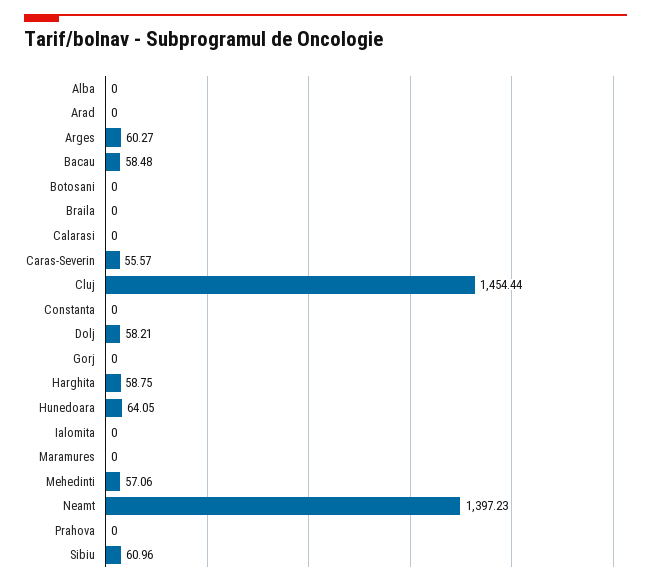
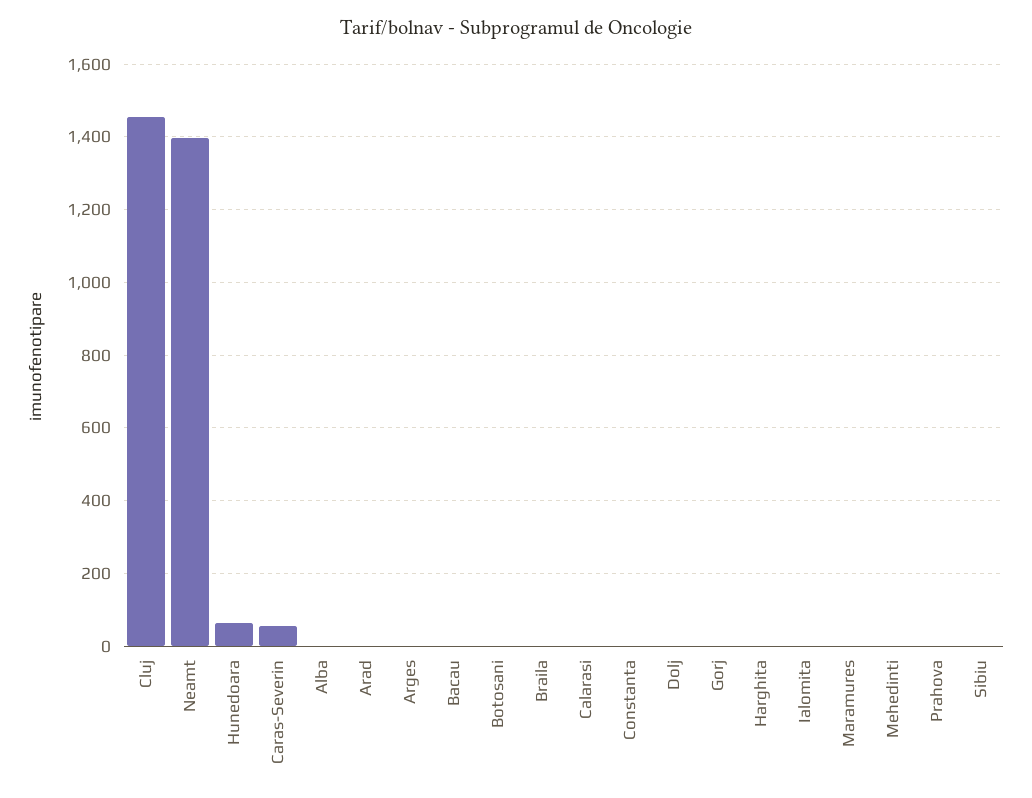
  {
    "Alba": 0,
    "Arad": 0,
-   "Arges": 60.27,
+   "Arges": 0,
-   "Bacau": 58.48,
+   "Bacau": 0,
    "Botosani": 0,
    "Braila": 0,
    "Calarasi": 0,
    "Caras-Severin": 55.57,
    "Cluj": 1454.44,
    "Constanta": 0,
-   "Dolj": 58.21,
+   "Dolj": 0,
    "Gorj": 0,
-   "Harghita": 58.75,
+   "Harghita": 0,
    "Hunedoara": 64.05,
    "Ialomita": 0,
    "Maramures": 0,
-   "Mehedinti": 57.06,
+   "Mehedinti": 0,
    "Neamt": 1397.23,
    "Prahova": 0,
-   "Sibiu": 60.96
+   "Sibiu": 0
  }

